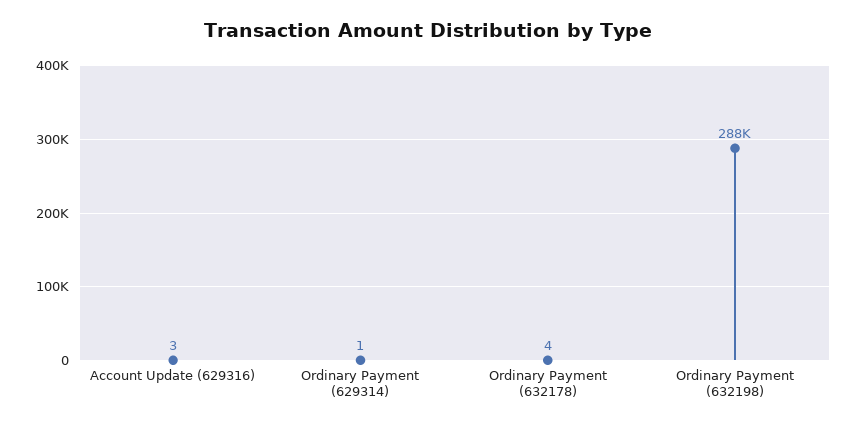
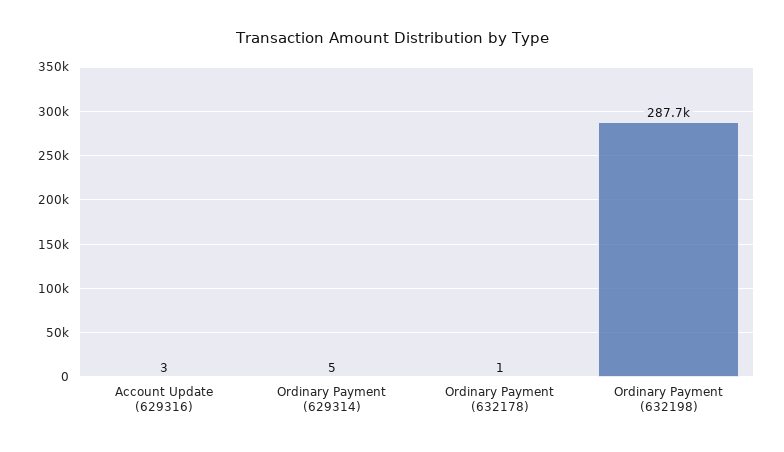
  {
    "Account Update (629316)": 3,
-   "Ordinary Payment (629314)": 1,
+   "Ordinary Payment (629314)": 5,
-   "Ordinary Payment (632178)": 4,
+   "Ordinary Payment (632178)": 1,
    "Ordinary Payment (632198)": 287700
  }

